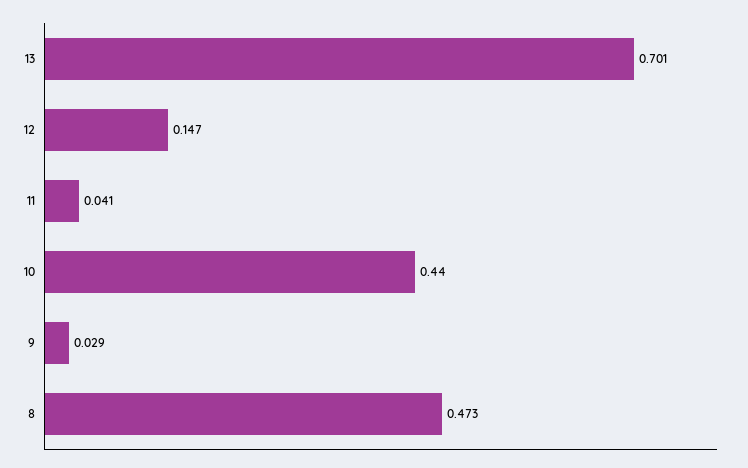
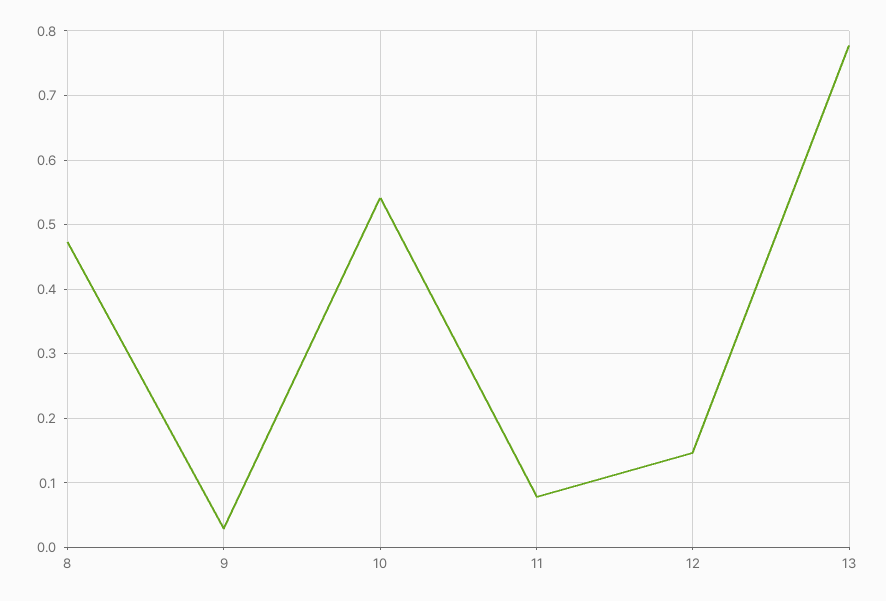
  {
-   "13": 0.701,
+   "13": 0.78,
    "12": 0.147,
-   "11": 0.041,
+   "11": 0.08,
-   "10": 0.44,
+   "10": 0.54,
    "9": 0.029,
    "8": 0.473
  }

